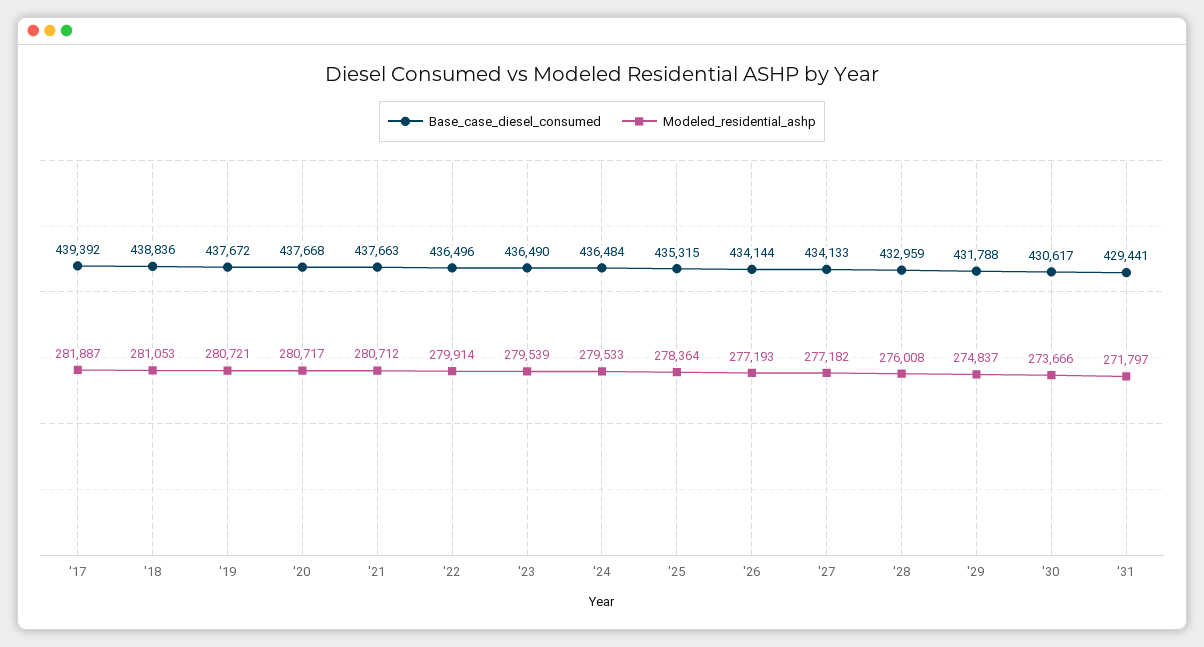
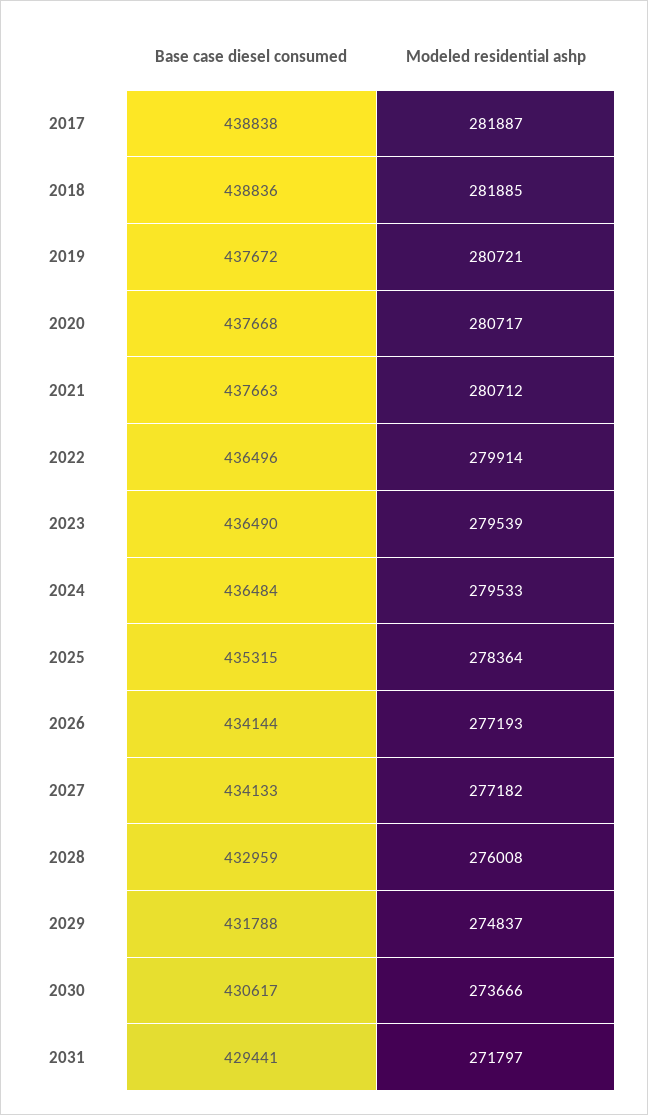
  {
    "Base_case_diesel_consumed": {
-     "'17": 439392,
+     "'17": 438838,
      "'18": 438836,
      "'19": 437672,
      "'20": 437668,
      "'21": 437663,
      "'22": 436496,
      "'23": 436490,
      "'24": 436484,
      "'25": 435315,
      "'26": 434144,
      "'27": 434133,
      "'28": 432959,
      "'29": 431788,
      "'30": 430617,
      "'31": 429441
    },
    "Modeled_residential_ashp": {
      "'17": 281887,
-     "'18": 281053,
+     "'18": 281885,
      "'19": 280721,
      "'20": 280717,
      "'21": 280712,
      "'22": 279914,
      "'23": 279539,
      "'24": 279533,
      "'25": 278364,
      "'26": 277193,
      "'27": 277182,
      "'28": 276008,
      "'29": 274837,
      "'30": 273666,
      "'31": 271797
    }
  }

